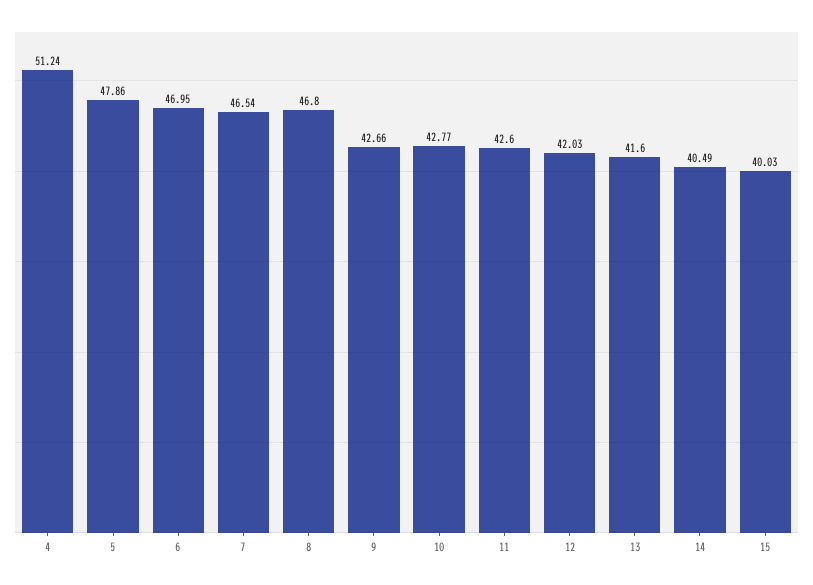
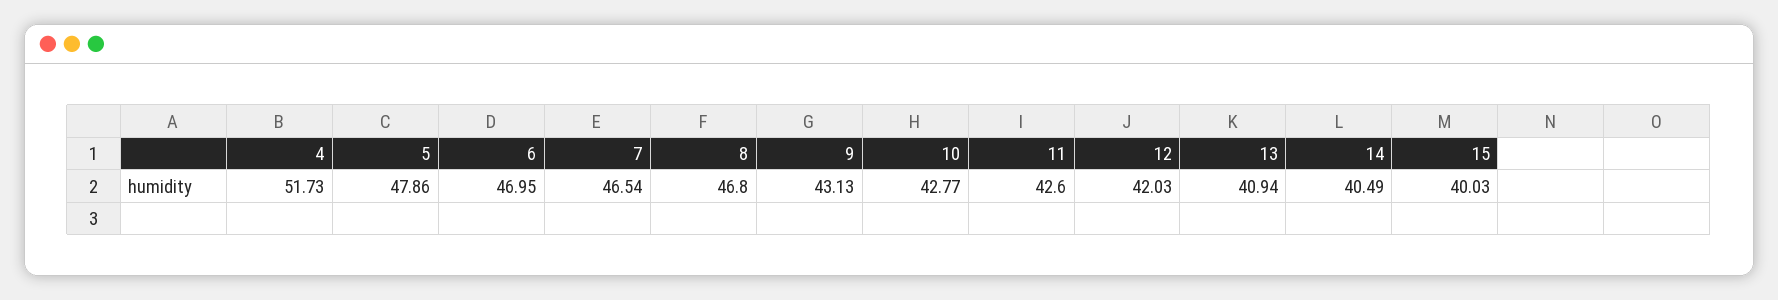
  {
-   "4": 51.24,
+   "4": 51.73,
    "5": 47.86,
    "6": 46.95,
    "7": 46.54,
    "8": 46.8,
-   "9": 42.66,
+   "9": 43.13,
    "10": 42.77,
    "11": 42.6,
    "12": 42.03,
-   "13": 41.6,
+   "13": 40.94,
    "14": 40.49,
    "15": 40.03
  }

